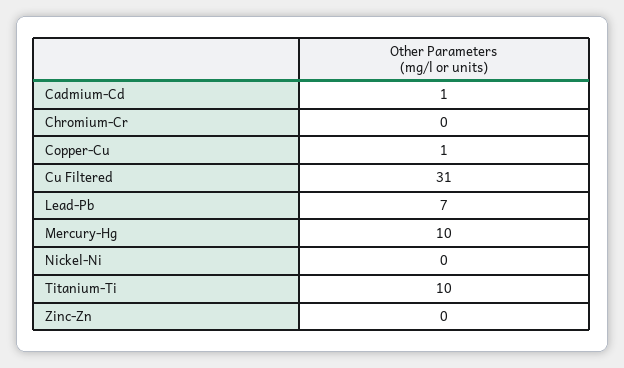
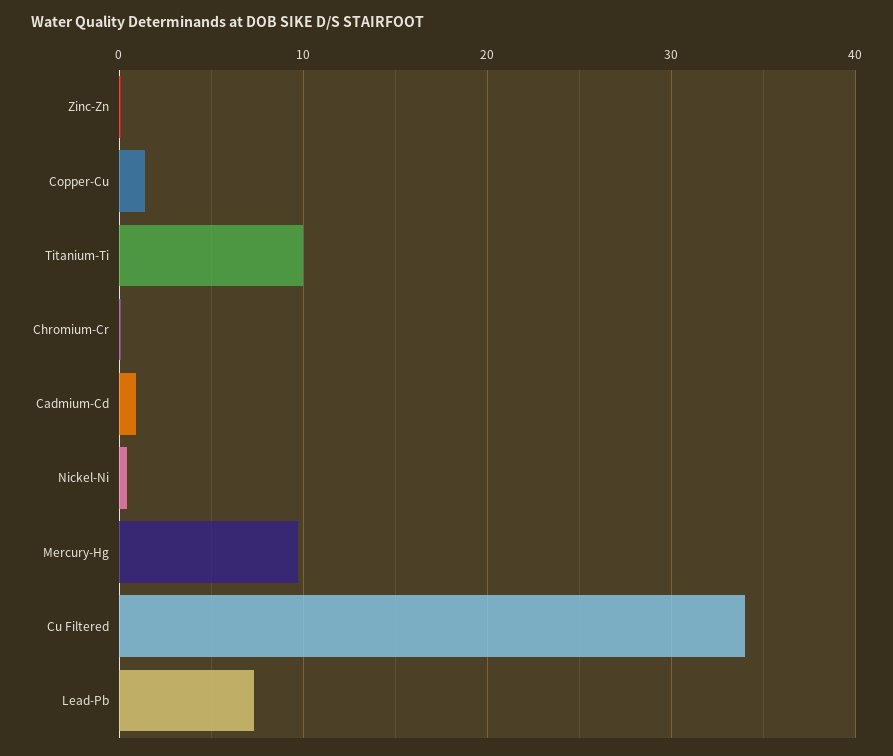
  {
    "Cadmium-Cd": 1,
    "Chromium-Cr": 0,
    "Copper-Cu": 1,
-   "Cu Filtered": 31,
+   "Cu Filtered": 34,
    "Lead-Pb": 7,
    "Mercury-Hg": 10,
    "Nickel-Ni": 0,
    "Titanium-Ti": 10,
    "Zinc-Zn": 0
  }

